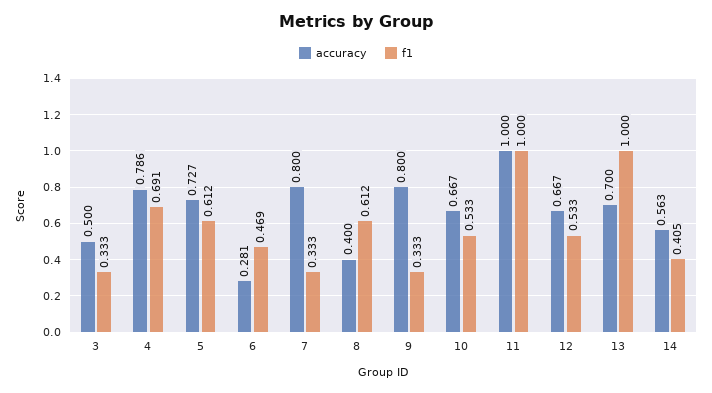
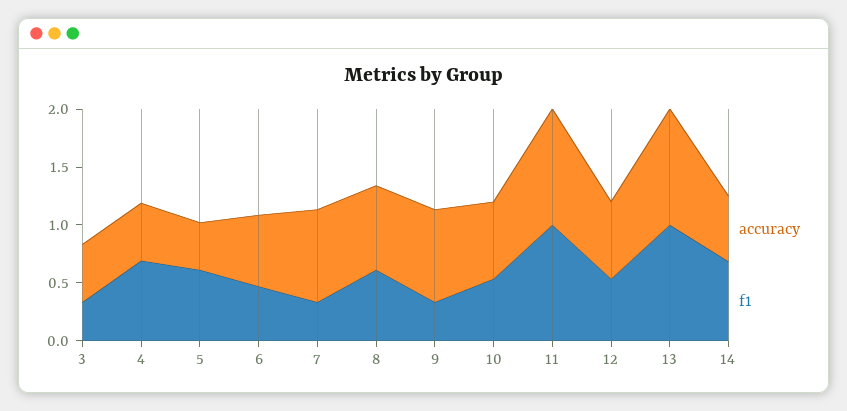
  {
    "accuracy": {
      "3": 0.5,
-     "4": 0.786,
+     "4": 0.5,
-     "5": 0.727,
+     "5": 0.4,
-     "6": 0.281,
+     "6": 0.6,
      "7": 0.8,
-     "8": 0.4,
+     "8": 0.7,
      "9": 0.8,
      "10": 0.667,
      "11": 1,
      "12": 0.667,
-     "13": 0.7,
+     "13": 1,
      "14": 0.563
    },
    "f1": {
      "3": 0.333,
      "4": 0.691,
      "5": 0.612,
      "6": 0.469,
      "7": 0.333,
      "8": 0.612,
      "9": 0.333,
      "10": 0.533,
      "11": 1,
      "12": 0.533,
      "13": 1,
-     "14": 0.405
+     "14": 0.7
    }
  }

